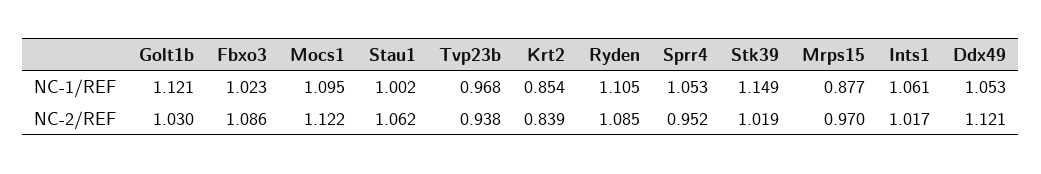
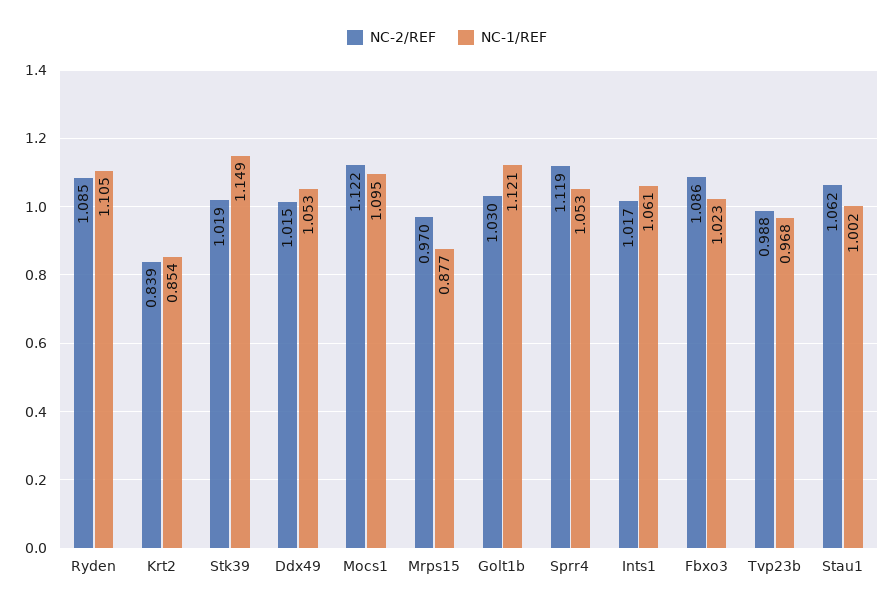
  {
    "NC-1/REF": {
      "Golt1b": 1.121,
      "Fbxo3": 1.023,
      "Mocs1": 1.095,
      "Stau1": 1.002,
      "Tvp23b": 0.968,
      "Krt2": 0.854,
      "Ryden": 1.105,
      "Sprr4": 1.053,
      "Stk39": 1.149,
      "Mrps15": 0.877,
      "Ints1": 1.061,
      "Ddx49": 1.053
    },
    "NC-2/REF": {
      "Golt1b": 1.03,
      "Fbxo3": 1.086,
      "Mocs1": 1.122,
      "Stau1": 1.062,
-     "Tvp23b": 0.938,
+     "Tvp23b": 0.988,
      "Krt2": 0.839,
      "Ryden": 1.085,
-     "Sprr4": 0.952,
+     "Sprr4": 1.119,
      "Stk39": 1.019,
      "Mrps15": 0.97,
      "Ints1": 1.017,
-     "Ddx49": 1.121
+     "Ddx49": 1.015
    }
  }

